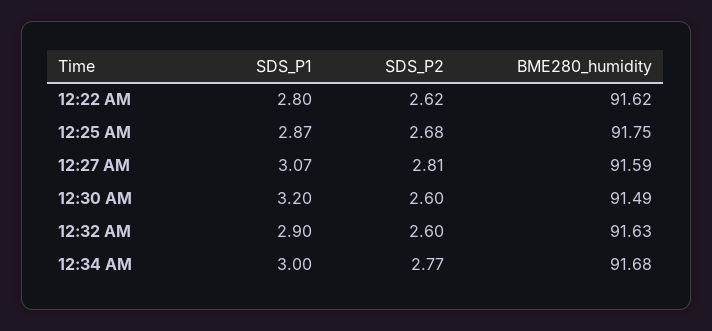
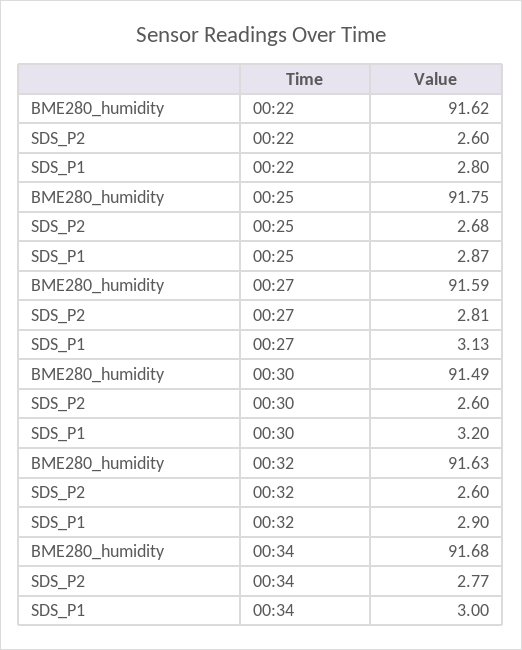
  {
    "SDS_P1": {
      "12:22 AM": 2.8,
      "12:25 AM": 2.87,
-     "12:27 AM": 3.07,
+     "12:27 AM": 3.13,
      "12:30 AM": 3.2,
      "12:32 AM": 2.9,
      "12:34 AM": 3
    },
    "SDS_P2": {
-     "12:22 AM": 2.62,
+     "12:22 AM": 2.6,
      "12:25 AM": 2.68,
      "12:27 AM": 2.81,
      "12:30 AM": 2.6,
      "12:32 AM": 2.6,
      "12:34 AM": 2.77
    },
    "BME280_humidity": {
      "12:22 AM": 91.62,
      "12:25 AM": 91.75,
      "12:27 AM": 91.59,
      "12:30 AM": 91.49,
      "12:32 AM": 91.63,
      "12:34 AM": 91.68
    }
  }

